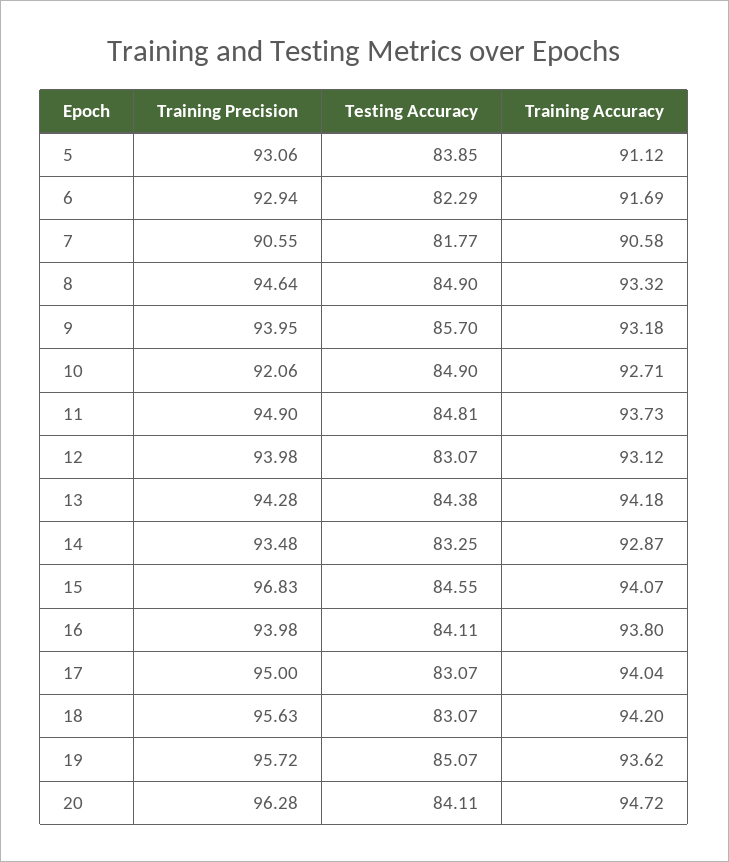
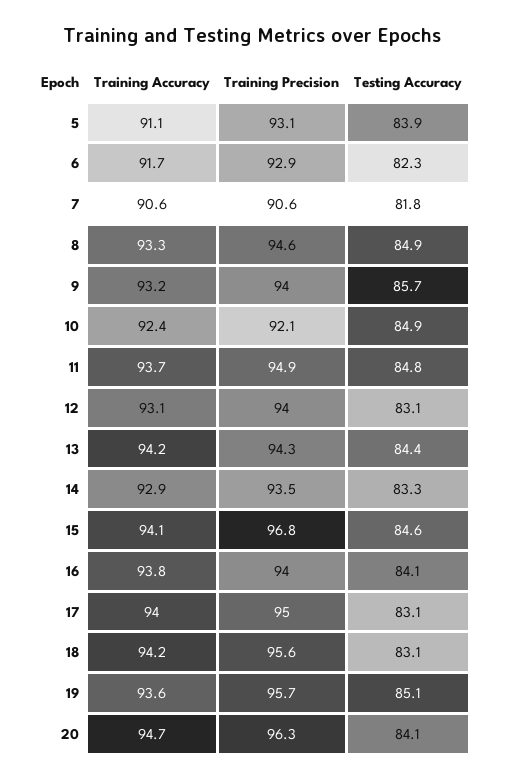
  {
    "Training Precision": {
      "5": 93.06,
      "6": 92.94,
      "7": 90.55,
      "8": 94.64,
      "9": 93.95,
      "10": 92.06,
      "11": 94.9,
      "12": 93.98,
      "13": 94.28,
      "14": 93.48,
      "15": 96.83,
      "16": 93.98,
      "17": 95,
      "18": 95.63,
      "19": 95.72,
      "20": 96.28
    },
    "Testing Accuracy": {
      "5": 83.85,
      "6": 82.29,
      "7": 81.77,
      "8": 84.9,
      "9": 85.7,
      "10": 84.9,
      "11": 84.81,
      "12": 83.07,
      "13": 84.38,
      "14": 83.25,
      "15": 84.55,
      "16": 84.11,
      "17": 83.07,
      "18": 83.07,
      "19": 85.07,
      "20": 84.11
    },
    "Training Accuracy": {
      "5": 91.12,
      "6": 91.69,
      "7": 90.58,
      "8": 93.32,
      "9": 93.18,
-     "10": 92.71,
+     "10": 92.4,
      "11": 93.73,
      "12": 93.12,
      "13": 94.18,
      "14": 92.87,
      "15": 94.07,
      "16": 93.8,
      "17": 94.04,
      "18": 94.2,
      "19": 93.62,
      "20": 94.72
    }
  }

